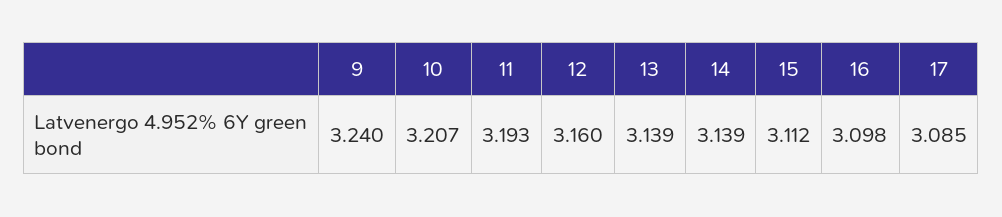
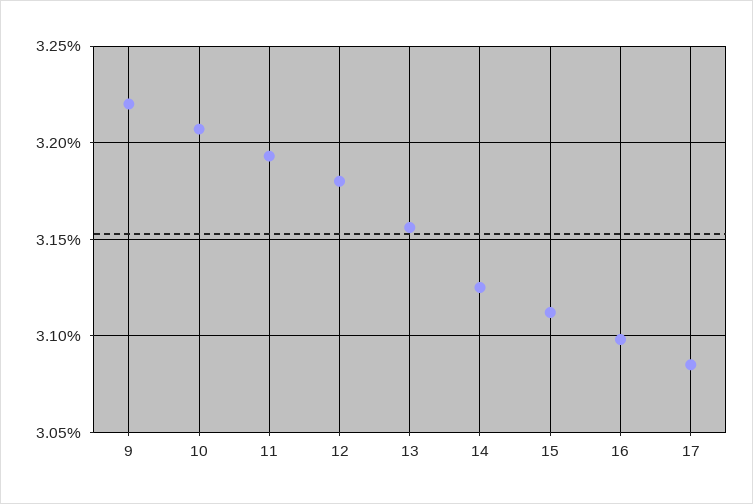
  {
-   "9": 3.24,
+   "9": 3.22,
    "10": 3.207,
    "11": 3.193,
-   "12": 3.16,
+   "12": 3.18,
-   "13": 3.139,
+   "13": 3.155,
-   "14": 3.139,
+   "14": 3.125,
    "15": 3.112,
    "16": 3.098,
    "17": 3.085
  }

